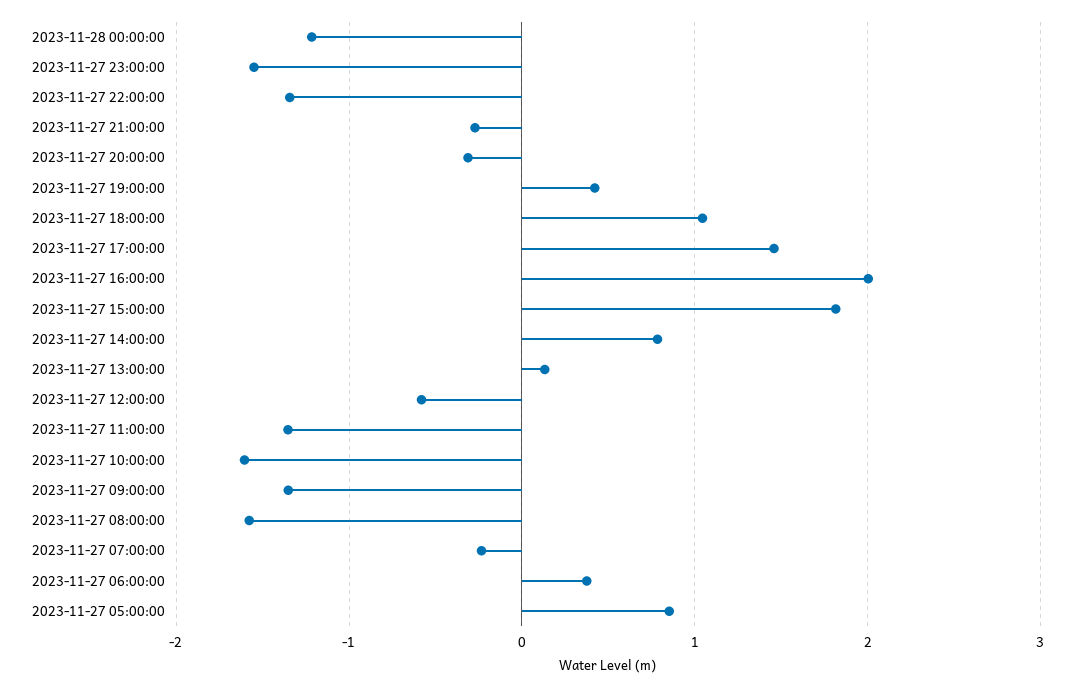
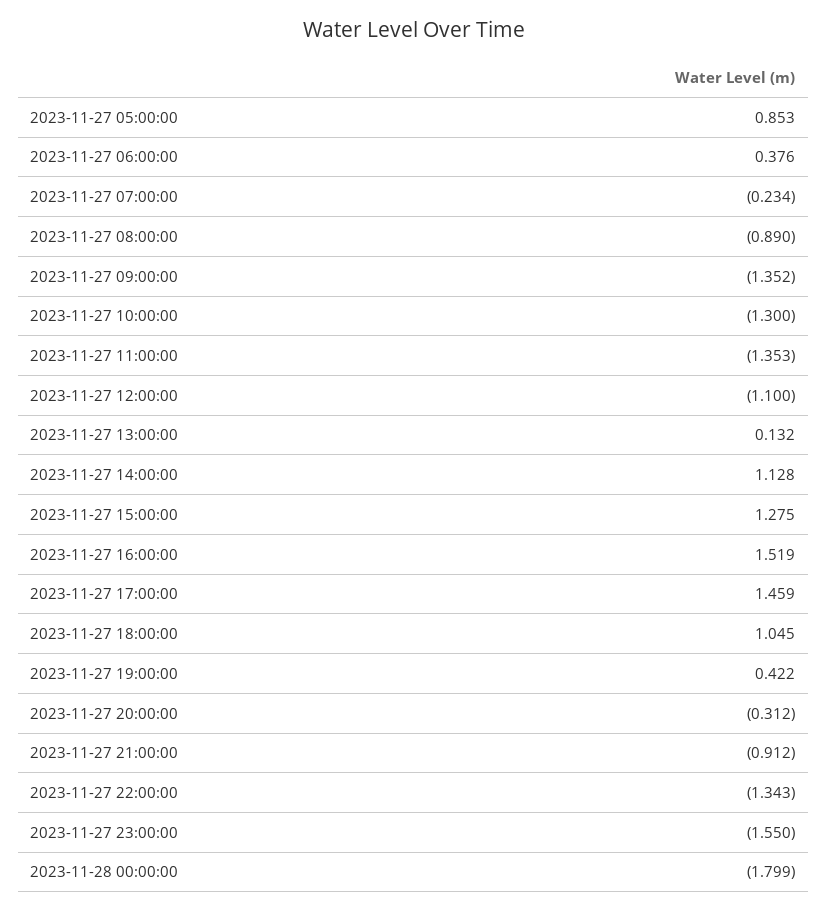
  {
-   "2023-11-28 00:00:00": -1.2,
+   "2023-11-28 00:00:00": -1.799,
    "2023-11-27 23:00:00": -1.55,
    "2023-11-27 22:00:00": -1.343,
-   "2023-11-27 21:00:00": -0.3,
+   "2023-11-27 21:00:00": -0.912,
    "2023-11-27 20:00:00": -0.312,
    "2023-11-27 19:00:00": 0.422,
    "2023-11-27 18:00:00": 1.045,
    "2023-11-27 17:00:00": 1.459,
-   "2023-11-27 16:00:00": 2,
+   "2023-11-27 16:00:00": 1.519,
-   "2023-11-27 15:00:00": 1.8,
+   "2023-11-27 15:00:00": 1.275,
-   "2023-11-27 14:00:00": 0.8,
+   "2023-11-27 14:00:00": 1.128,
    "2023-11-27 13:00:00": 0.132,
-   "2023-11-27 12:00:00": -0.6,
+   "2023-11-27 12:00:00": -1.1,
    "2023-11-27 11:00:00": -1.353,
-   "2023-11-27 10:00:00": -1.6,
+   "2023-11-27 10:00:00": -1.3,
    "2023-11-27 09:00:00": -1.352,
-   "2023-11-27 08:00:00": -1.6,
+   "2023-11-27 08:00:00": -0.89,
    "2023-11-27 07:00:00": -0.234,
    "2023-11-27 06:00:00": 0.376,
    "2023-11-27 05:00:00": 0.853
  }

